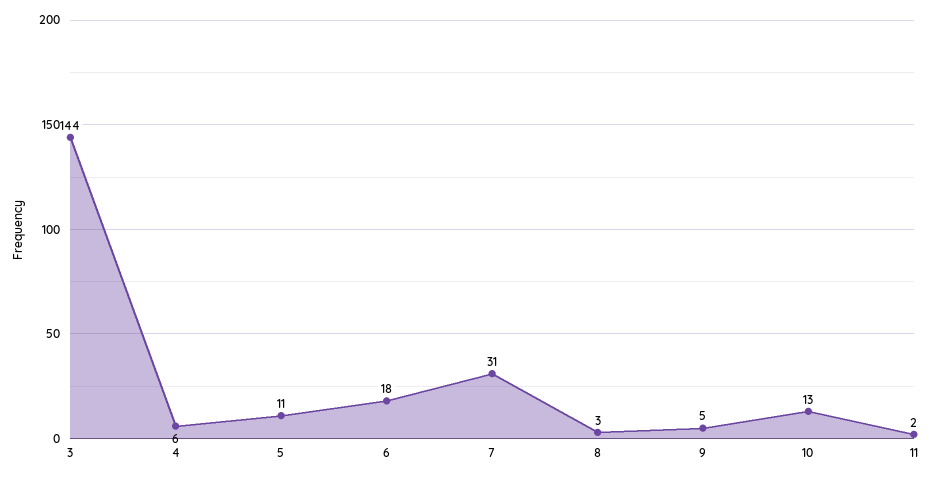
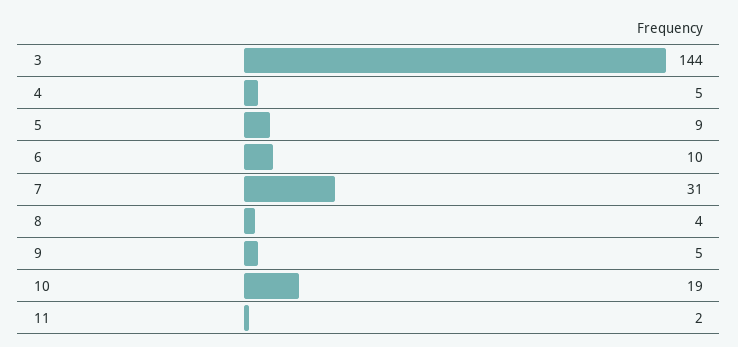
  {
    "3": 144,
-   "4": 6,
+   "4": 5,
-   "5": 11,
+   "5": 9,
-   "6": 18,
+   "6": 10,
    "7": 31,
-   "8": 3,
+   "8": 4,
    "9": 5,
-   "10": 13,
+   "10": 19,
    "11": 2
  }

